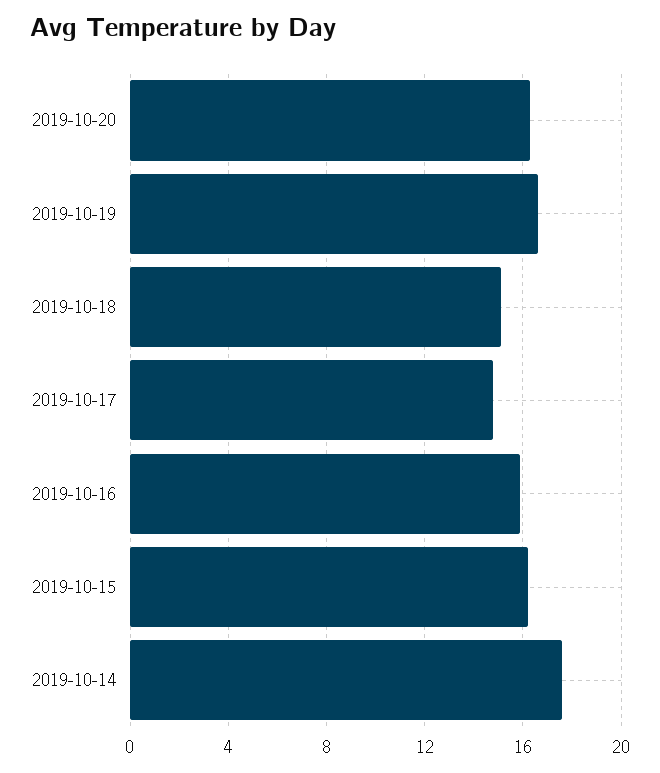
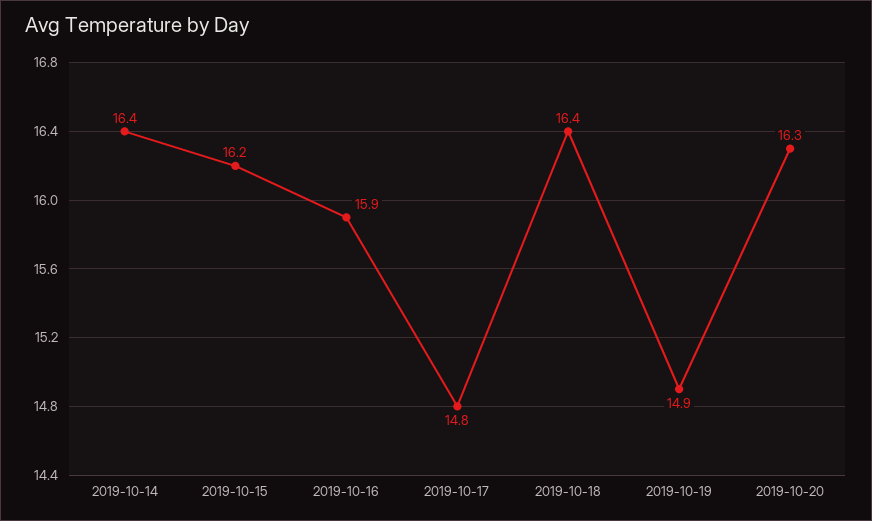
  {
    "2019-10-20": 16.3,
-   "2019-10-19": 16.5,
+   "2019-10-19": 14.9,
-   "2019-10-18": 15,
+   "2019-10-18": 16.4,
    "2019-10-17": 14.8,
    "2019-10-16": 15.9,
    "2019-10-15": 16.2,
-   "2019-10-14": 17.5
+   "2019-10-14": 16.4
  }

